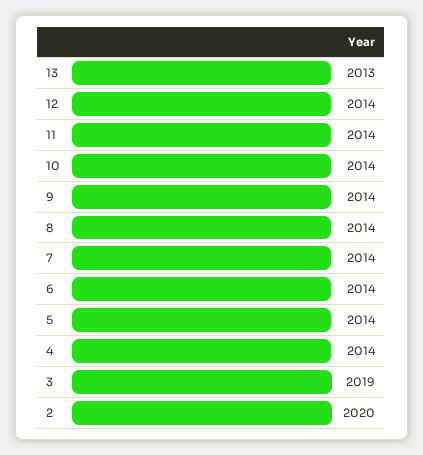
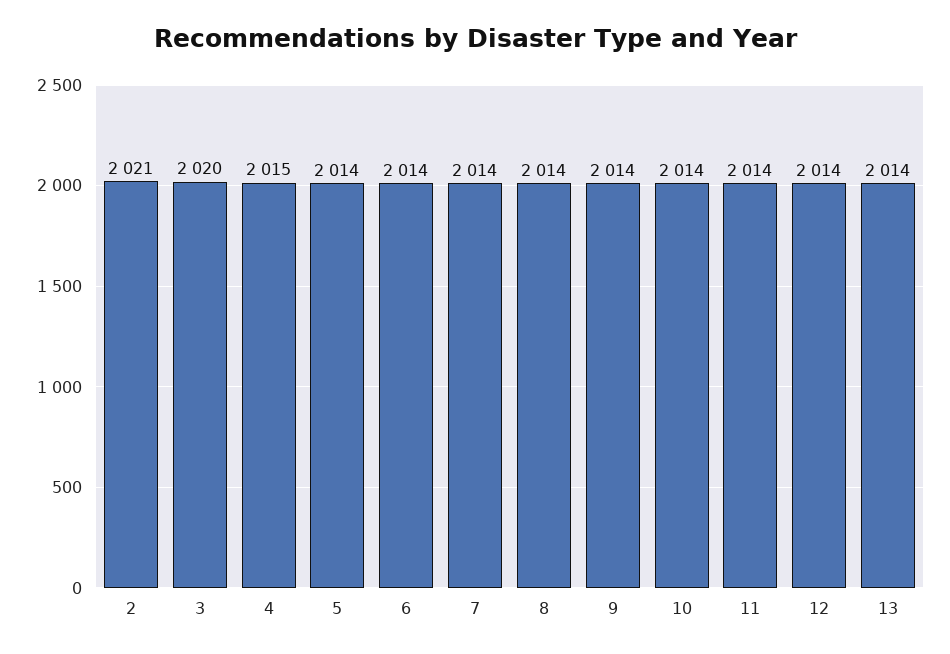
  {
-   "13": 2013,
+   "13": 2014,
    "12": 2014,
    "11": 2014,
    "10": 2014,
    "9": 2014,
    "8": 2014,
    "7": 2014,
    "6": 2014,
    "5": 2014,
-   "4": 2014,
+   "4": 2015,
-   "3": 2019,
+   "3": 2020,
-   "2": 2020
+   "2": 2021
  }

